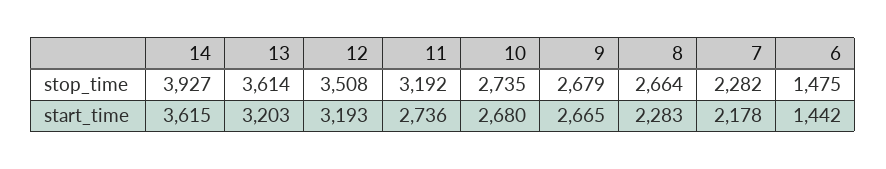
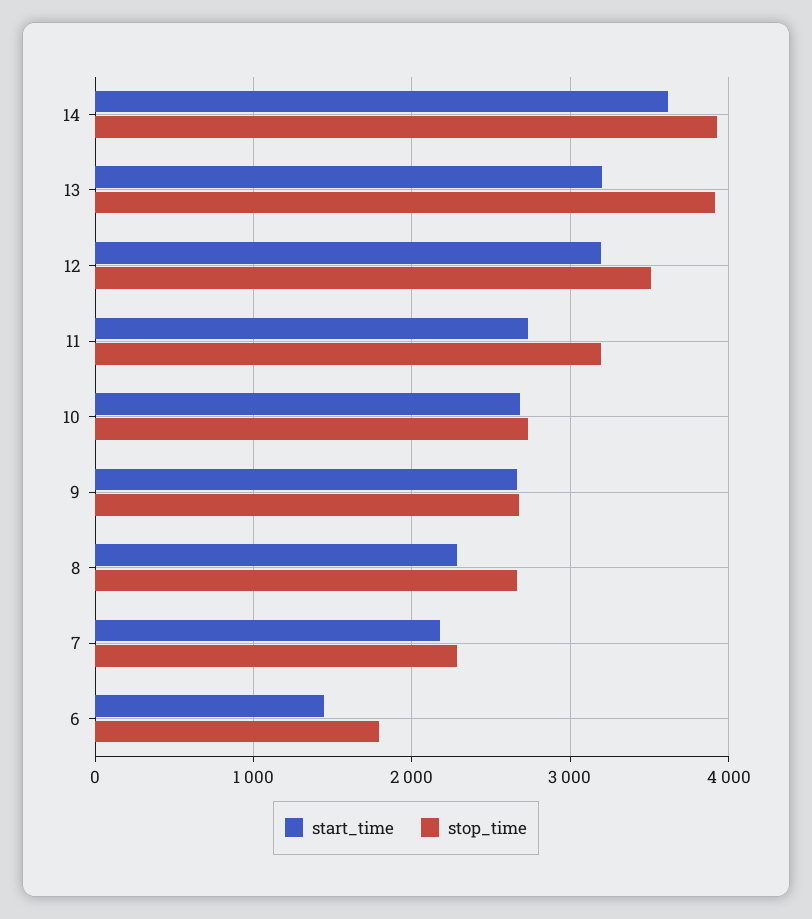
  {
    "stop_time": {
      "14": 3927,
-     "13": 3614,
+     "13": 3900,
      "12": 3508,
      "11": 3192,
      "10": 2735,
      "9": 2679,
      "8": 2664,
      "7": 2282,
-     "6": 1475
+     "6": 1800
    },
    "start_time": {
      "14": 3615,
      "13": 3203,
      "12": 3193,
      "11": 2736,
      "10": 2680,
      "9": 2665,
      "8": 2283,
      "7": 2178,
      "6": 1442
    }
  }

